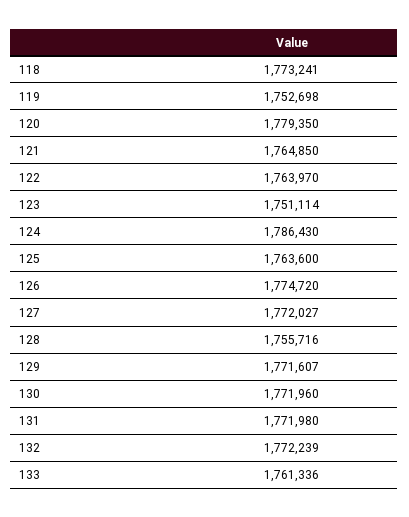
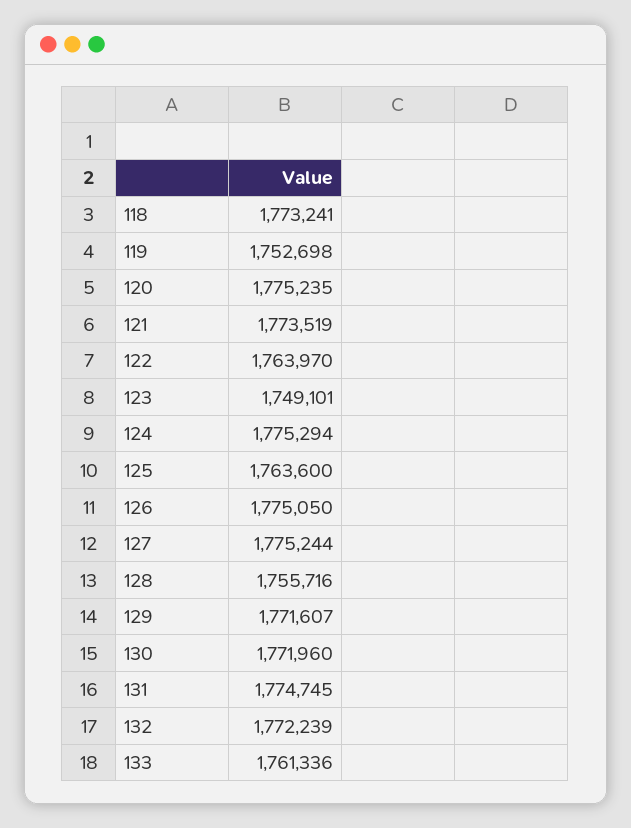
  {
    "118": 1773241,
    "119": 1752698,
-   "120": 1779350,
+   "120": 1775235,
-   "121": 1764850,
+   "121": 1773519,
    "122": 1763970,
-   "123": 1751114,
+   "123": 1749101,
-   "124": 1786430,
+   "124": 1775294,
    "125": 1763600,
-   "126": 1774720,
+   "126": 1775050,
-   "127": 1772027,
+   "127": 1775244,
    "128": 1755716,
    "129": 1771607,
    "130": 1771960,
-   "131": 1771980,
+   "131": 1774745,
    "132": 1772239,
    "133": 1761336
  }

